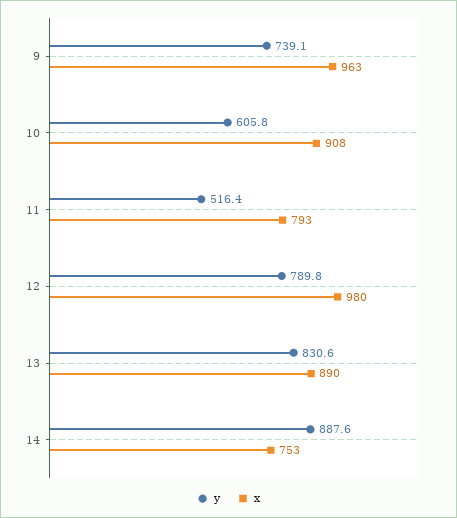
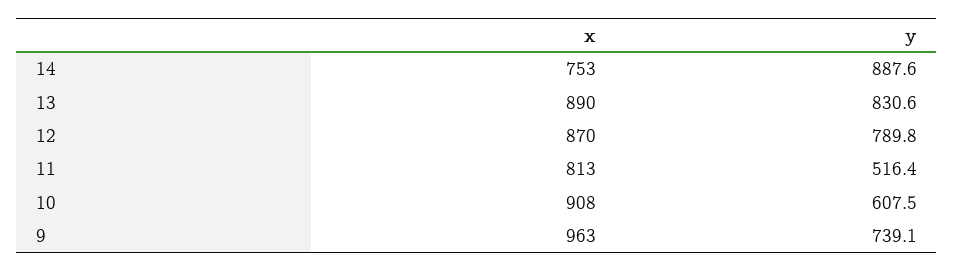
  {
    "y": {
      "9": 739.1,
-     "10": 605.8,
+     "10": 607.5,
      "11": 516.4,
      "12": 789.8,
      "13": 830.6,
      "14": 887.6
    },
    "x": {
      "9": 963,
      "10": 908,
-     "11": 793,
+     "11": 813,
-     "12": 980,
+     "12": 870,
      "13": 890,
      "14": 753
    }
  }

